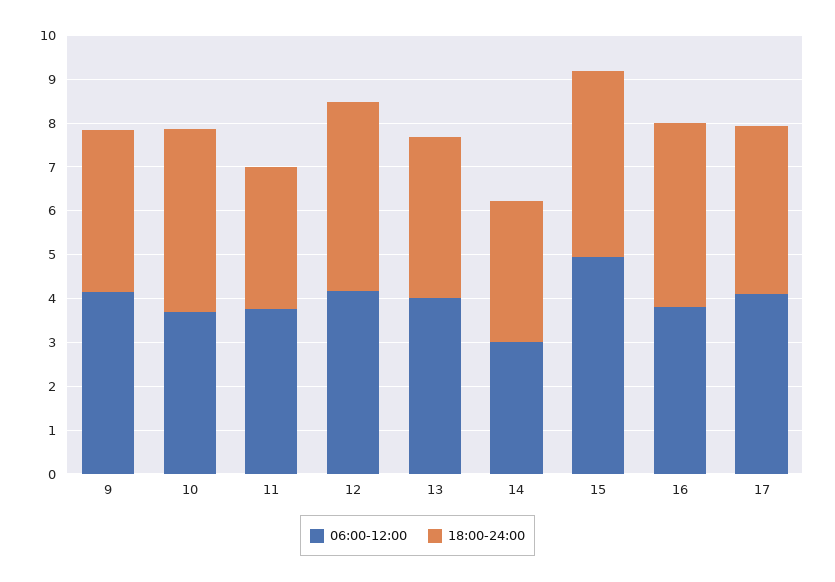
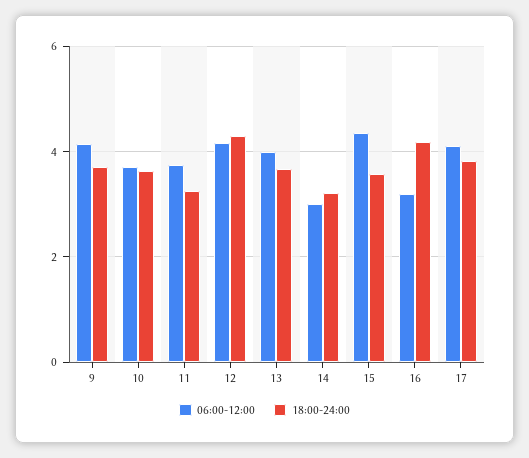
  {
    "06:00-12:00": {
      "9": 4.2,
      "10": 3.8,
      "11": 3.8,
      "12": 4.2,
      "13": 4,
      "14": 3,
-     "15": 5,
+     "15": 4.4,
-     "16": 3.8,
+     "16": 3.2,
      "17": 4.2
    },
    "18:00-24:00": {
      "9": 3.8,
-     "10": 4.2,
+     "10": 3.6,
      "11": 3.2,
      "12": 4.4,
      "13": 3.6,
      "14": 3.2,
-     "15": 4.2,
+     "15": 3.6,
      "16": 4.2,
      "17": 3.8
    }
  }

